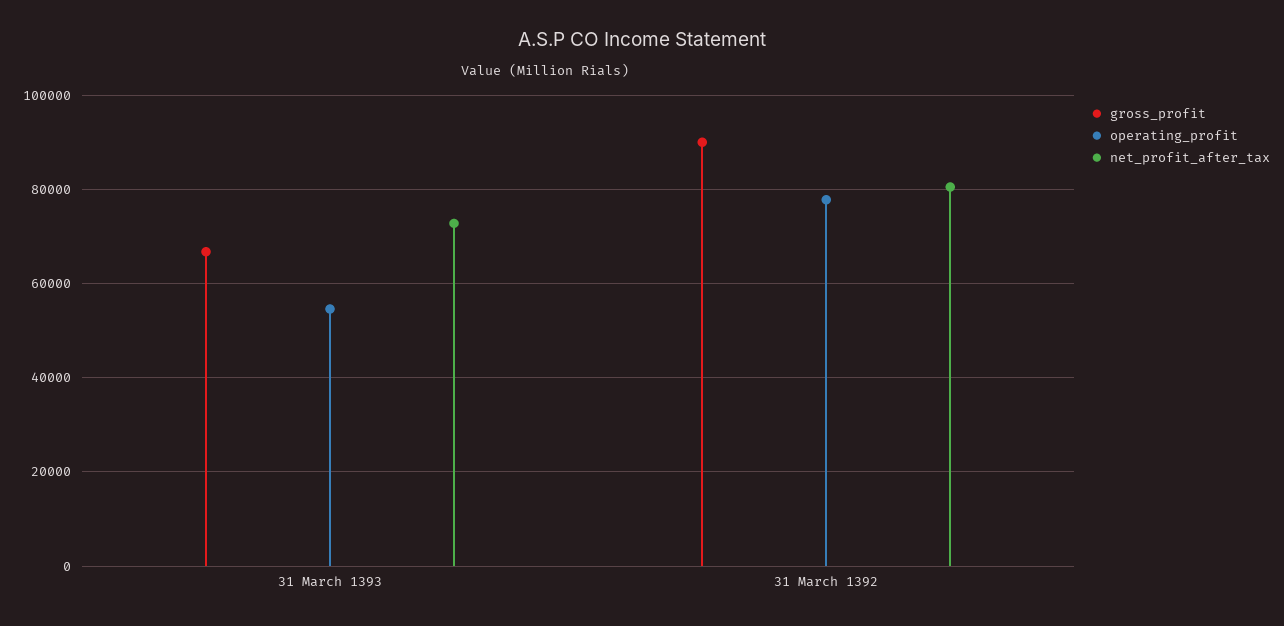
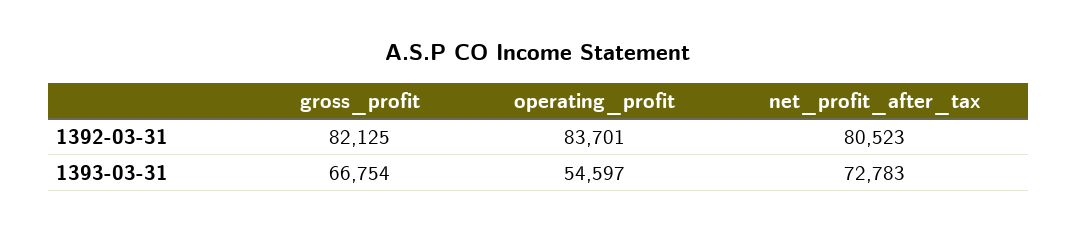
  {
    "gross_profit": {
      "31 March 1393": 66754,
-     "31 March 1392": 90000
+     "31 March 1392": 82125
    },
    "operating_profit": {
      "31 March 1393": 54597,
-     "31 March 1392": 78000
+     "31 March 1392": 83701
    },
    "net_profit_after_tax": {
      "31 March 1393": 72783,
      "31 March 1392": 80523
    }
  }

